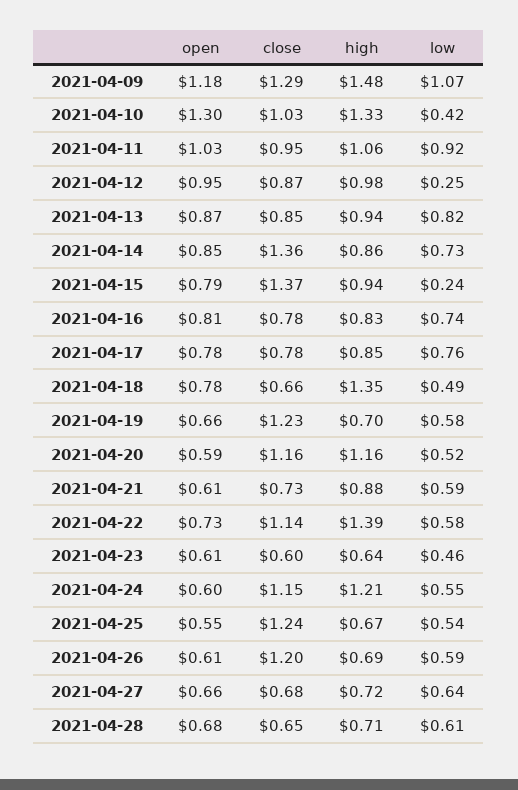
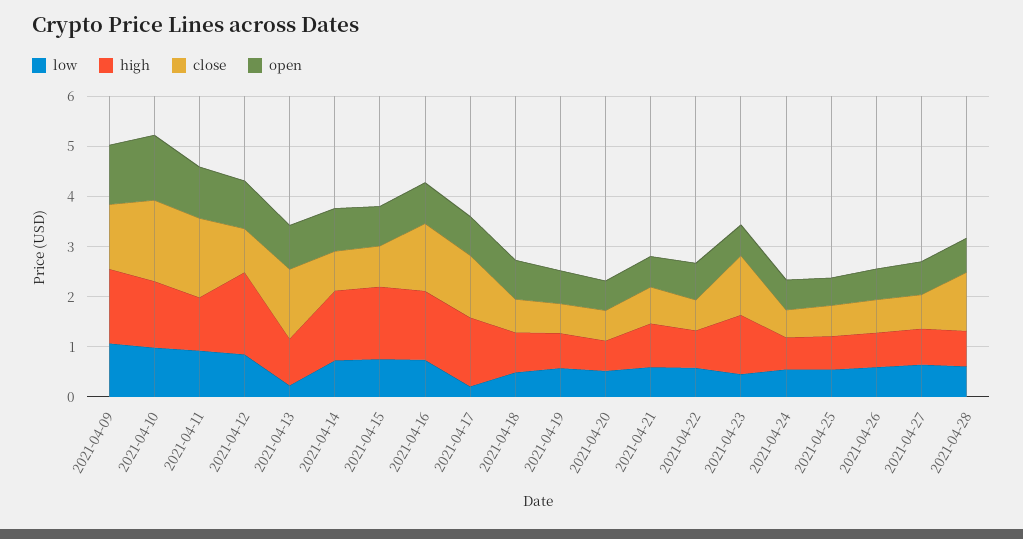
  {
    "open": {
      "2021-04-09": 1.18,
      "2021-04-10": 1.3,
      "2021-04-11": 1.03,
      "2021-04-12": 0.95,
      "2021-04-13": 0.87,
      "2021-04-14": 0.85,
      "2021-04-15": 0.79,
      "2021-04-16": 0.81,
      "2021-04-17": 0.78,
      "2021-04-18": 0.78,
      "2021-04-19": 0.66,
      "2021-04-20": 0.59,
      "2021-04-21": 0.61,
      "2021-04-22": 0.73,
      "2021-04-23": 0.61,
      "2021-04-24": 0.6,
      "2021-04-25": 0.55,
      "2021-04-26": 0.61,
      "2021-04-27": 0.66,
      "2021-04-28": 0.68
    },
    "close": {
      "2021-04-09": 1.29,
-     "2021-04-10": 1.03,
+     "2021-04-10": 1.6,
-     "2021-04-11": 0.95,
+     "2021-04-11": 1.6,
      "2021-04-12": 0.87,
-     "2021-04-13": 0.85,
+     "2021-04-13": 1.4,
-     "2021-04-14": 1.36,
+     "2021-04-14": 0.8,
-     "2021-04-15": 1.37,
+     "2021-04-15": 0.8,
-     "2021-04-16": 0.78,
+     "2021-04-16": 1.4,
-     "2021-04-17": 0.78,
+     "2021-04-17": 1.2,
      "2021-04-18": 0.66,
-     "2021-04-19": 1.23,
+     "2021-04-19": 0.6,
-     "2021-04-20": 1.16,
+     "2021-04-20": 0.6,
      "2021-04-21": 0.73,
-     "2021-04-22": 1.14,
+     "2021-04-22": 0.6,
-     "2021-04-23": 0.6,
+     "2021-04-23": 1.2,
-     "2021-04-24": 1.15,
+     "2021-04-24": 0.6,
-     "2021-04-25": 1.24,
+     "2021-04-25": 0.6,
-     "2021-04-26": 1.2,
+     "2021-04-26": 0.6,
      "2021-04-27": 0.68,
-     "2021-04-28": 0.65
+     "2021-04-28": 1.2
    },
    "high": {
      "2021-04-09": 1.48,
      "2021-04-10": 1.33,
      "2021-04-11": 1.06,
-     "2021-04-12": 0.98,
+     "2021-04-12": 1.6,
      "2021-04-13": 0.94,
-     "2021-04-14": 0.86,
+     "2021-04-14": 1.4,
-     "2021-04-15": 0.94,
+     "2021-04-15": 1.4,
-     "2021-04-16": 0.83,
+     "2021-04-16": 1.4,
-     "2021-04-17": 0.85,
+     "2021-04-17": 1.4,
-     "2021-04-18": 1.35,
+     "2021-04-18": 0.8,
      "2021-04-19": 0.7,
-     "2021-04-20": 1.16,
+     "2021-04-20": 0.6,
      "2021-04-21": 0.88,
-     "2021-04-22": 1.39,
+     "2021-04-22": 0.8,
-     "2021-04-23": 0.64,
+     "2021-04-23": 1.2,
-     "2021-04-24": 1.21,
+     "2021-04-24": 0.6,
      "2021-04-25": 0.67,
      "2021-04-26": 0.69,
      "2021-04-27": 0.72,
      "2021-04-28": 0.71
    },
    "low": {
      "2021-04-09": 1.07,
-     "2021-04-10": 0.42,
+     "2021-04-10": 1,
      "2021-04-11": 0.92,
-     "2021-04-12": 0.25,
+     "2021-04-12": 0.8,
-     "2021-04-13": 0.82,
+     "2021-04-13": 0.2,
      "2021-04-14": 0.73,
-     "2021-04-15": 0.24,
+     "2021-04-15": 0.8,
      "2021-04-16": 0.74,
-     "2021-04-17": 0.76,
+     "2021-04-17": 0.2,
      "2021-04-18": 0.49,
      "2021-04-19": 0.58,
      "2021-04-20": 0.52,
      "2021-04-21": 0.59,
      "2021-04-22": 0.58,
      "2021-04-23": 0.46,
      "2021-04-24": 0.55,
      "2021-04-25": 0.54,
      "2021-04-26": 0.59,
      "2021-04-27": 0.64,
      "2021-04-28": 0.61
    }
  }

